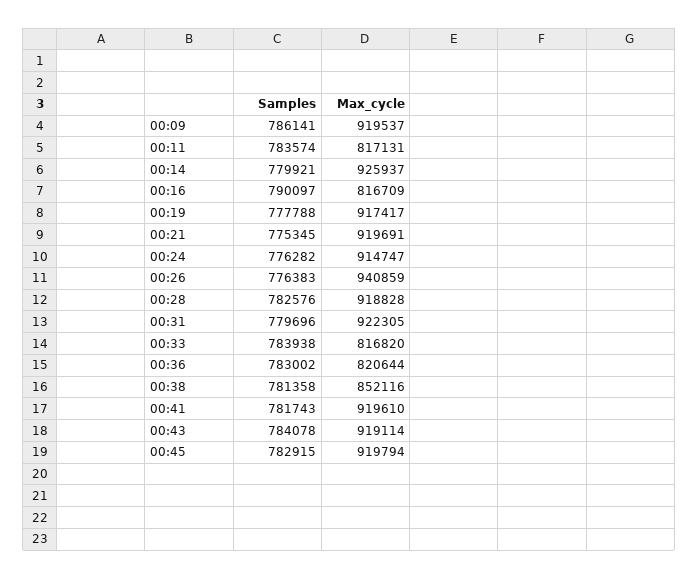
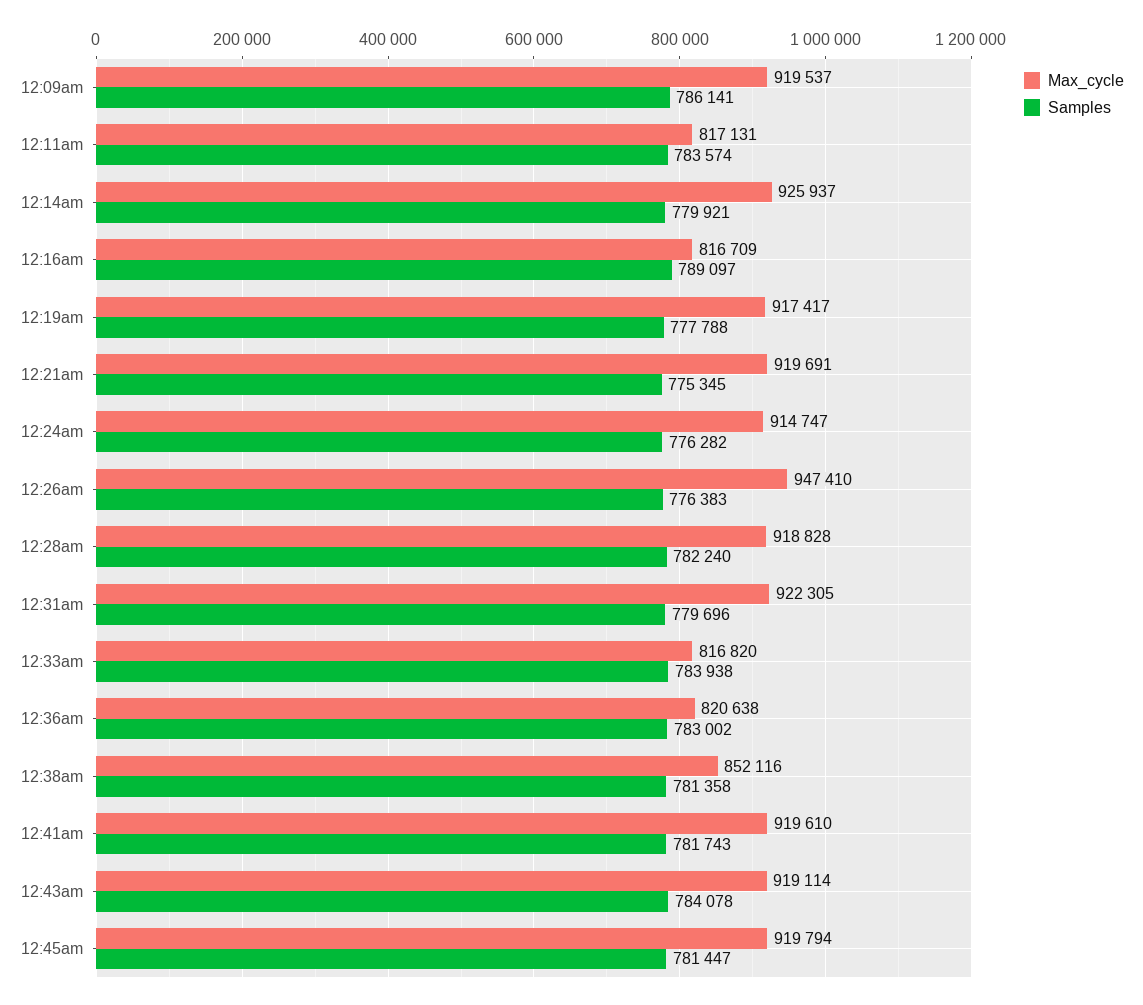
  {
    "Samples": {
      "00:09": 786141,
      "00:11": 783574,
      "00:14": 779921,
-     "00:16": 790097,
+     "00:16": 789097,
      "00:19": 777788,
      "00:21": 775345,
      "00:24": 776282,
      "00:26": 776383,
-     "00:28": 782576,
+     "00:28": 782240,
      "00:31": 779696,
      "00:33": 783938,
      "00:36": 783002,
      "00:38": 781358,
      "00:41": 781743,
      "00:43": 784078,
-     "00:45": 782915
+     "00:45": 781447
    },
    "Max_cycle": {
      "00:09": 919537,
      "00:11": 817131,
      "00:14": 925937,
      "00:16": 816709,
      "00:19": 917417,
      "00:21": 919691,
      "00:24": 914747,
-     "00:26": 940859,
+     "00:26": 947410,
      "00:28": 918828,
      "00:31": 922305,
      "00:33": 816820,
-     "00:36": 820644,
+     "00:36": 820638,
      "00:38": 852116,
      "00:41": 919610,
      "00:43": 919114,
      "00:45": 919794
    }
  }

